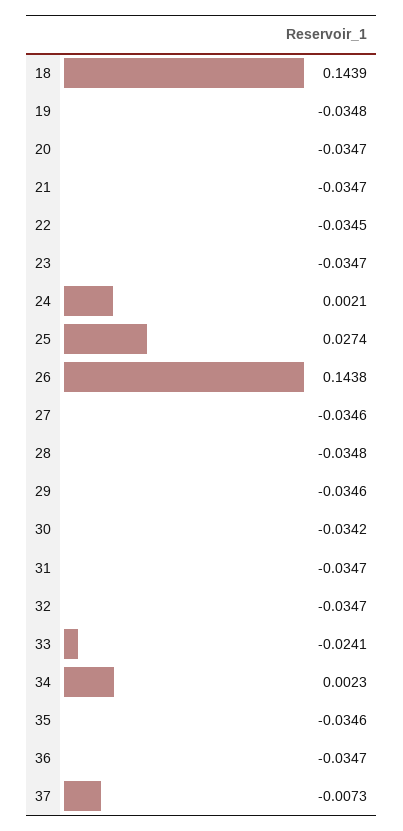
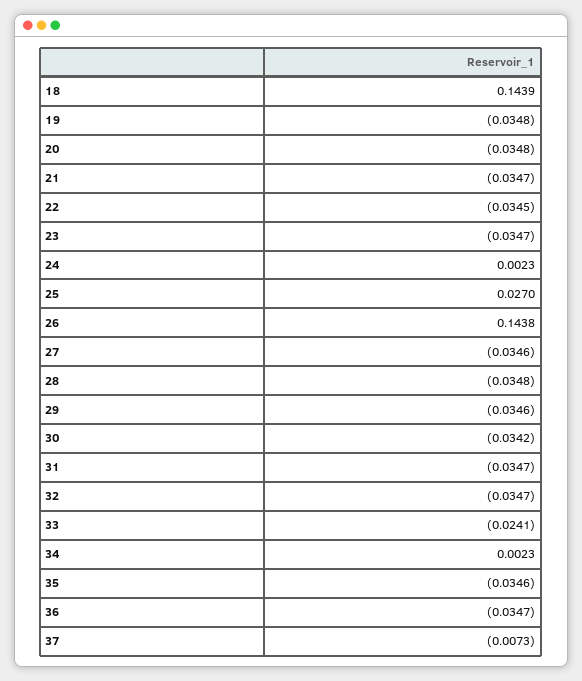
  {
    "18": 0.1439,
    "19": -0.0348,
-   "20": -0.0347,
+   "20": -0.0348,
    "21": -0.0347,
    "22": -0.0345,
    "23": -0.0347,
-   "24": 0.0021,
+   "24": 0.0023,
-   "25": 0.0274,
+   "25": 0.027,
    "26": 0.1438,
    "27": -0.0346,
    "28": -0.0348,
    "29": -0.0346,
    "30": -0.0342,
    "31": -0.0347,
    "32": -0.0347,
    "33": -0.0241,
    "34": 0.0023,
    "35": -0.0346,
    "36": -0.0347,
    "37": -0.0073
  }

